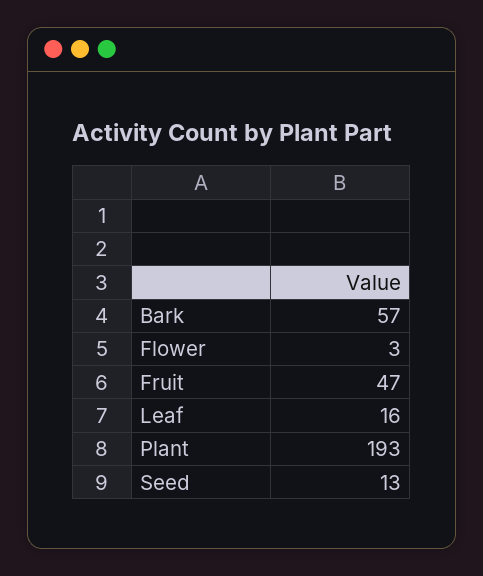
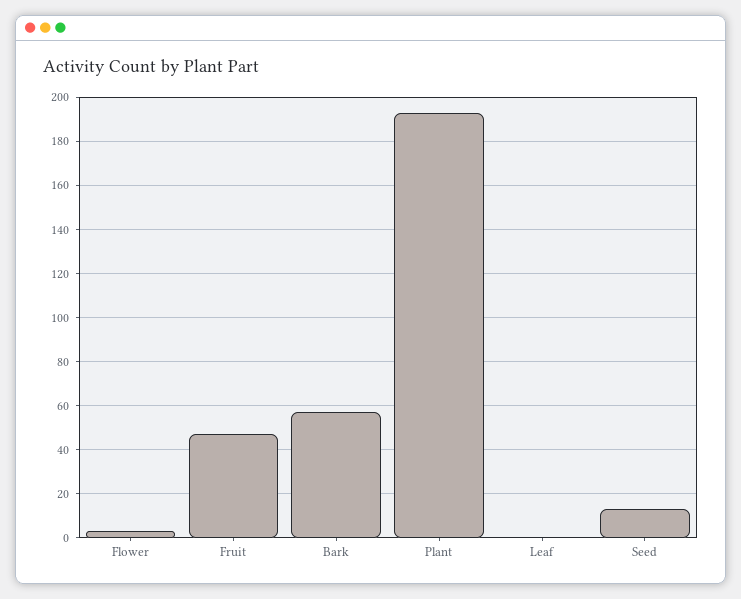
  {
    "Bark": 57,
    "Flower": 3,
    "Fruit": 47,
-   "Leaf": 16,
+   "Leaf": 0,
    "Plant": 193,
    "Seed": 13
  }

